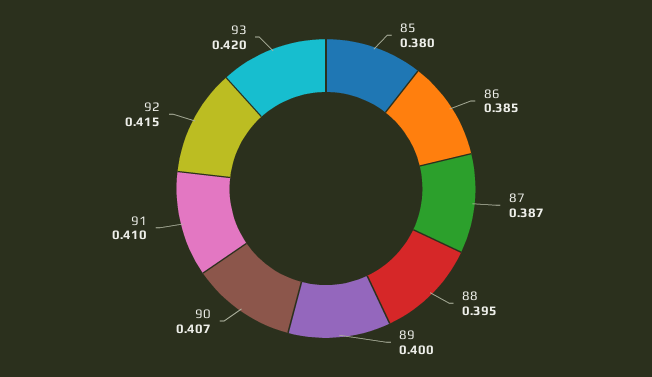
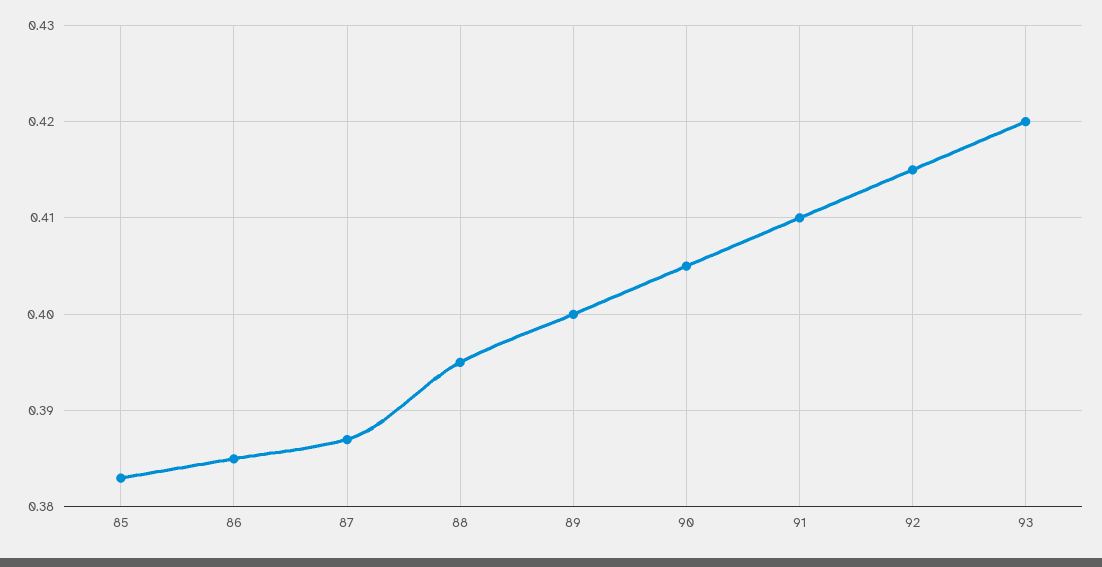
  {
-   "85": 0.38,
+   "85": 0.383,
    "86": 0.385,
    "87": 0.387,
    "88": 0.395,
    "89": 0.4,
-   "90": 0.407,
+   "90": 0.405,
    "91": 0.41,
    "92": 0.415,
    "93": 0.42
  }

